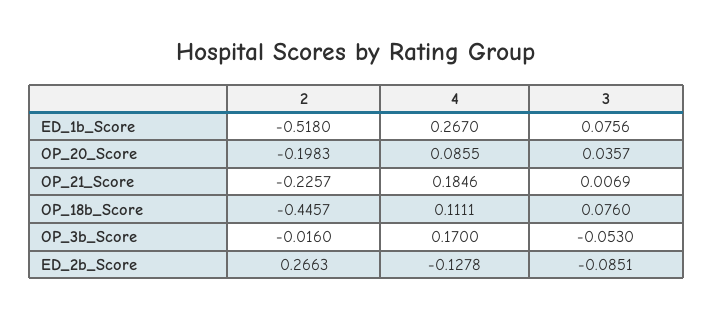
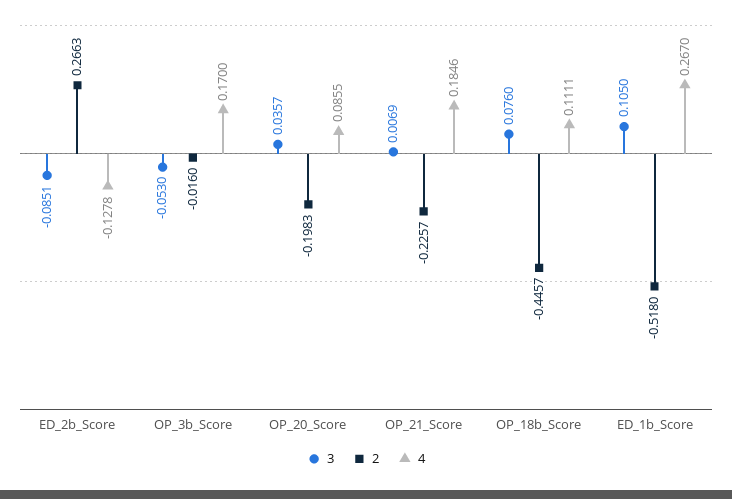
  {
    "2": {
      "ED_1b_Score": -0.518,
      "OP_20_Score": -0.1983,
      "OP_21_Score": -0.2257,
      "OP_18b_Score": -0.4457,
      "OP_3b_Score": -0.016,
      "ED_2b_Score": 0.2663
    },
    "4": {
      "ED_1b_Score": 0.267,
      "OP_20_Score": 0.0855,
      "OP_21_Score": 0.1846,
      "OP_18b_Score": 0.1111,
      "OP_3b_Score": 0.17,
      "ED_2b_Score": -0.1278
    },
    "3": {
-     "ED_1b_Score": 0.0756,
+     "ED_1b_Score": 0.105,
      "OP_20_Score": 0.0357,
      "OP_21_Score": 0.0069,
      "OP_18b_Score": 0.076,
      "OP_3b_Score": -0.053,
      "ED_2b_Score": -0.0851
    }
  }

